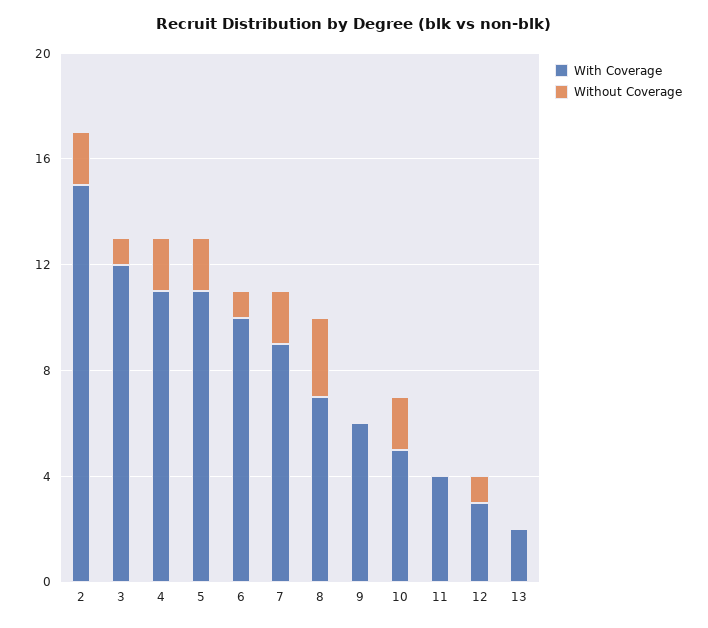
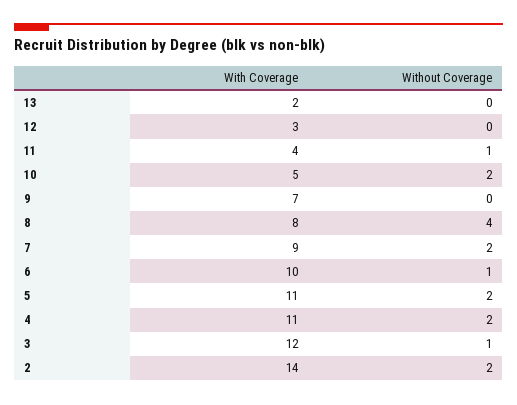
  {
    "With Coverage": {
-     "2": 15,
+     "2": 14,
      "3": 12,
      "4": 11,
      "5": 11,
      "6": 10,
      "7": 9,
-     "8": 7,
+     "8": 8,
-     "9": 6,
+     "9": 7,
      "10": 5,
      "11": 4,
      "12": 3,
      "13": 2
    },
    "Without Coverage": {
      "2": 2,
      "3": 1,
      "4": 2,
      "5": 2,
      "6": 1,
      "7": 2,
-     "8": 3,
+     "8": 4,
      "9": 0,
      "10": 2,
-     "11": 0,
+     "11": 1,
-     "12": 1,
+     "12": 0,
      "13": 0
    }
  }

